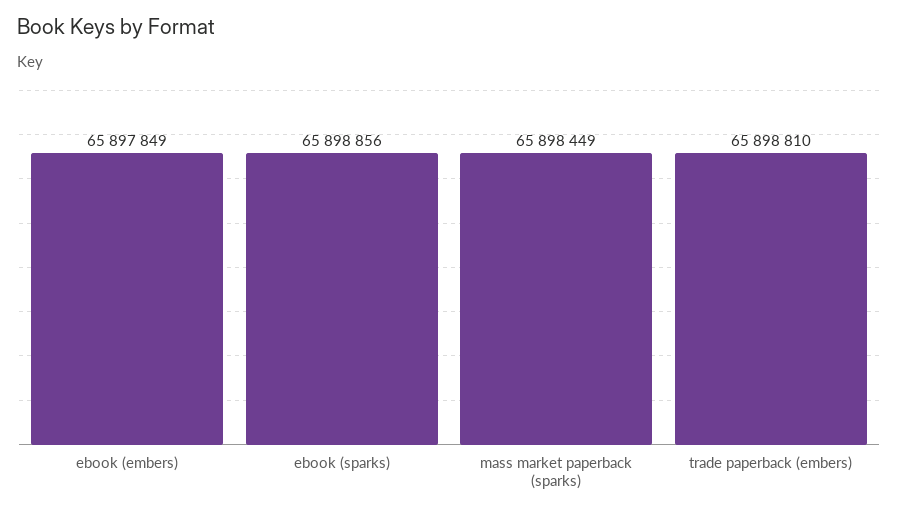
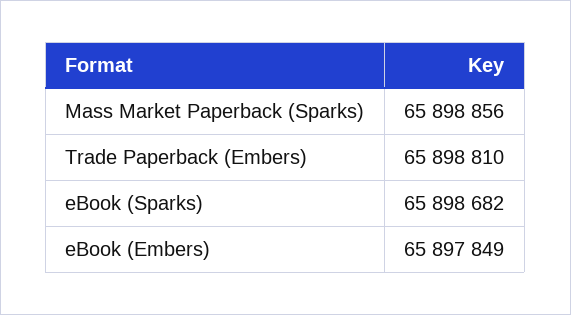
  {
    "ebook (embers)": 65897849,
-   "ebook (sparks)": 65898856,
+   "ebook (sparks)": 65898682,
-   "mass market paperback (sparks)": 65898449,
+   "mass market paperback (sparks)": 65898856,
    "trade paperback (embers)": 65898810
  }

